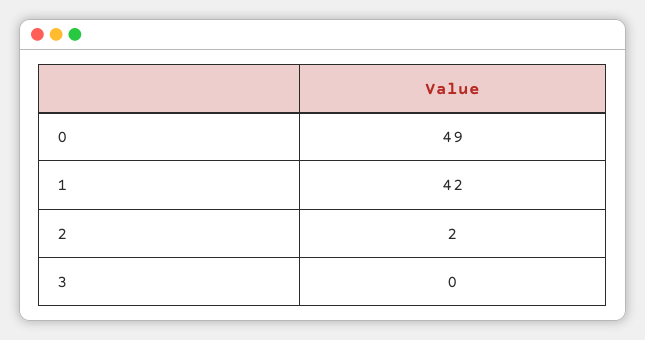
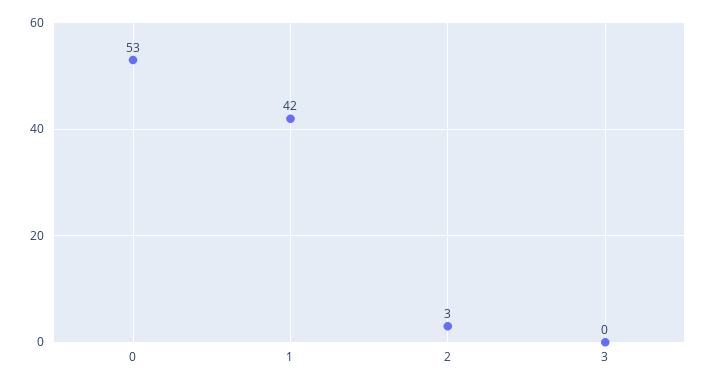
  {
-   "0": 49,
+   "0": 53,
    "1": 42,
-   "2": 2,
+   "2": 3,
    "3": 0
  }

